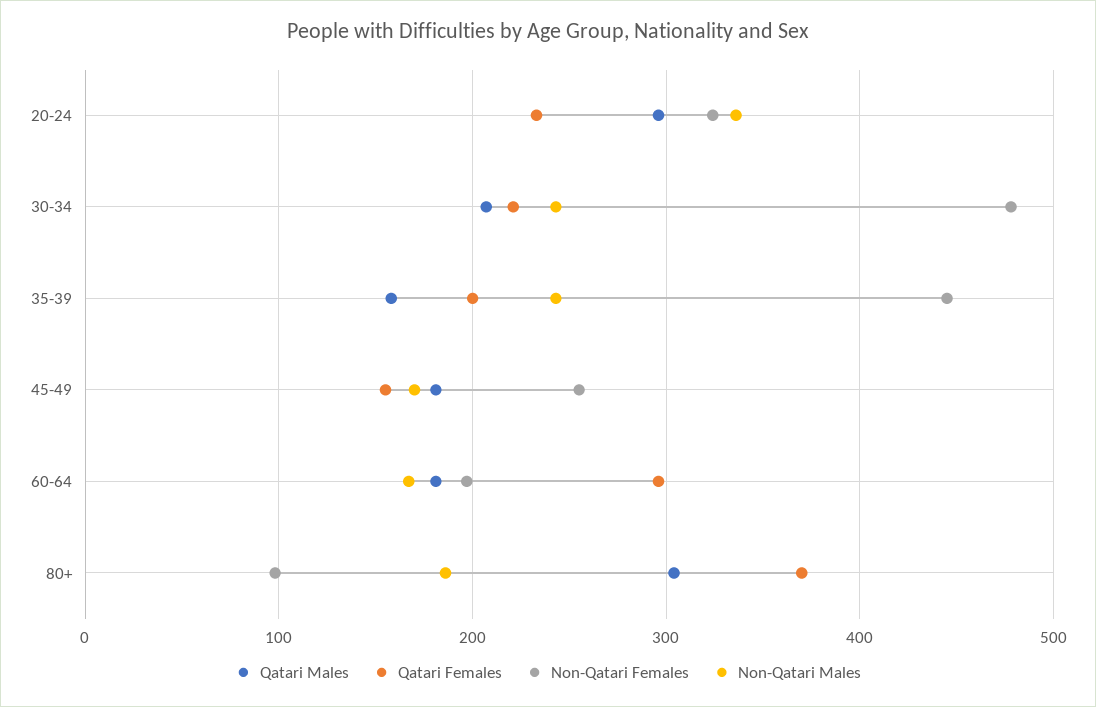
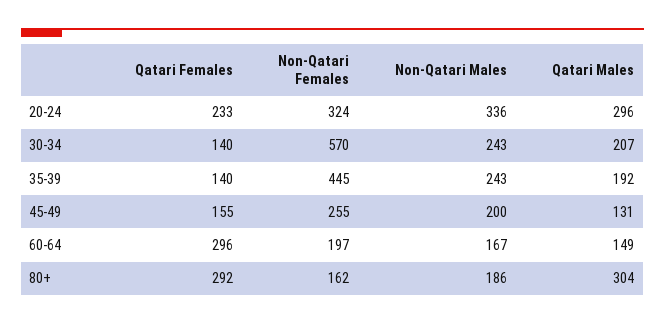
  {
    "Qatari Males": {
      "20-24": 296,
      "30-34": 207,
-     "35-39": 160,
+     "35-39": 192,
-     "45-49": 180,
+     "45-49": 131,
-     "60-64": 180,
+     "60-64": 149,
      "80+": 304
    },
    "Qatari Females": {
      "20-24": 233,
-     "30-34": 220,
+     "30-34": 140,
-     "35-39": 200,
+     "35-39": 140,
      "45-49": 155,
      "60-64": 296,
-     "80+": 370
+     "80+": 292
    },
    "Non-Qatari Females": {
      "20-24": 324,
-     "30-34": 480,
+     "30-34": 570,
      "35-39": 445,
      "45-49": 255,
      "60-64": 197,
-     "80+": 100
+     "80+": 162
    },
    "Non-Qatari Males": {
      "20-24": 336,
      "30-34": 243,
      "35-39": 243,
-     "45-49": 170,
+     "45-49": 200,
      "60-64": 167,
      "80+": 186
    }
  }

